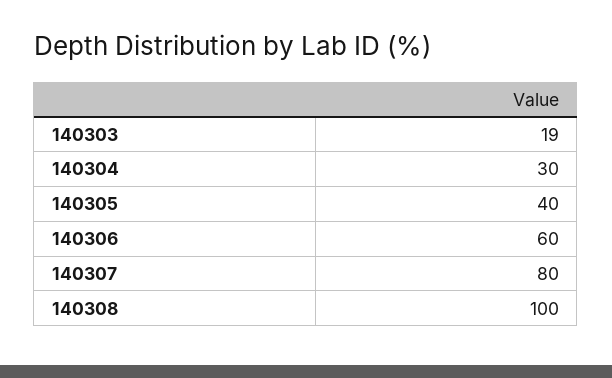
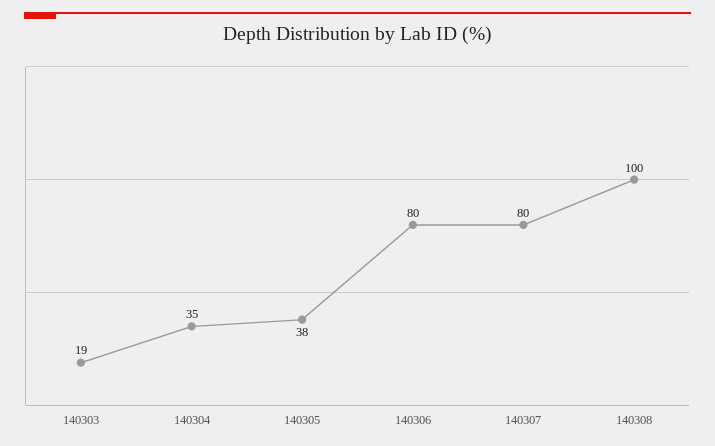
  {
    "140303": 19,
-   "140304": 30,
+   "140304": 35,
-   "140305": 40,
+   "140305": 38,
-   "140306": 60,
+   "140306": 80,
    "140307": 80,
    "140308": 100
  }

